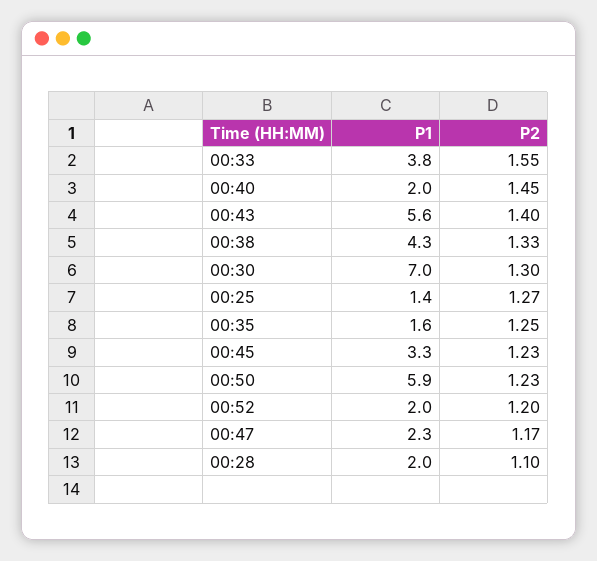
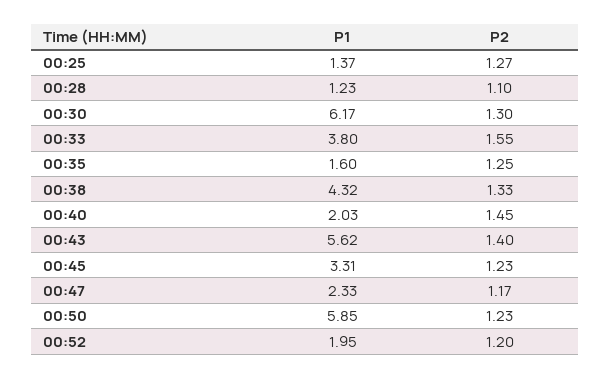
  {
    "P1": {
      "00:33": 3.8,
      "00:40": 2.03,
      "00:43": 5.62,
      "00:38": 4.32,
-     "00:30": 7,
+     "00:30": 6.17,
      "00:25": 1.37,
      "00:35": 1.6,
      "00:45": 3.31,
      "00:50": 5.85,
      "00:52": 1.95,
      "00:47": 2.33,
-     "00:28": 2
+     "00:28": 1.23
    },
    "P2": {
      "00:33": 1.55,
      "00:40": 1.45,
      "00:43": 1.4,
      "00:38": 1.33,
      "00:30": 1.3,
      "00:25": 1.27,
      "00:35": 1.25,
      "00:45": 1.23,
      "00:50": 1.23,
      "00:52": 1.2,
      "00:47": 1.17,
      "00:28": 1.1
    }
  }

